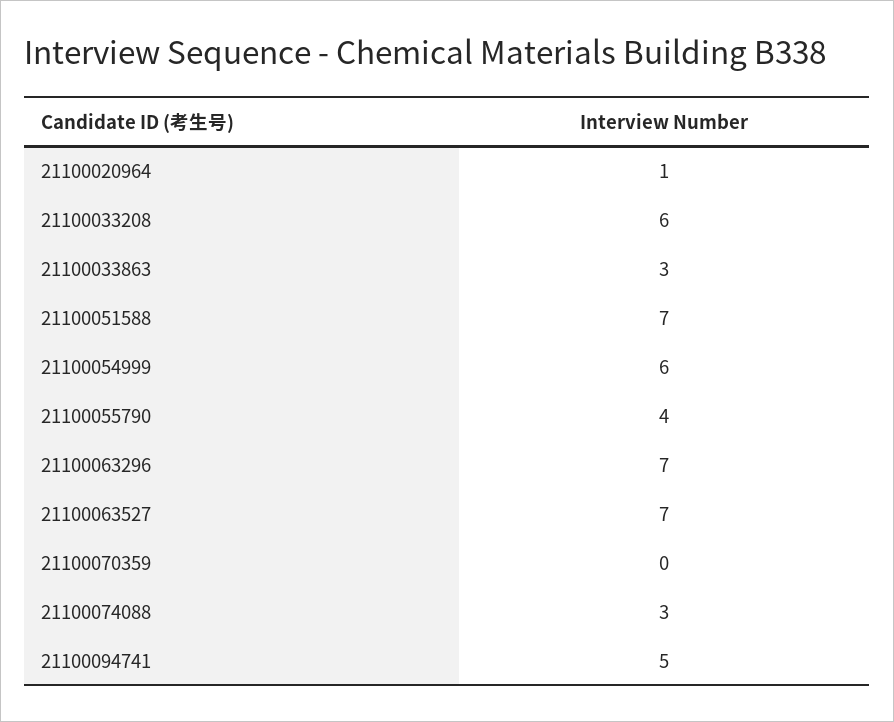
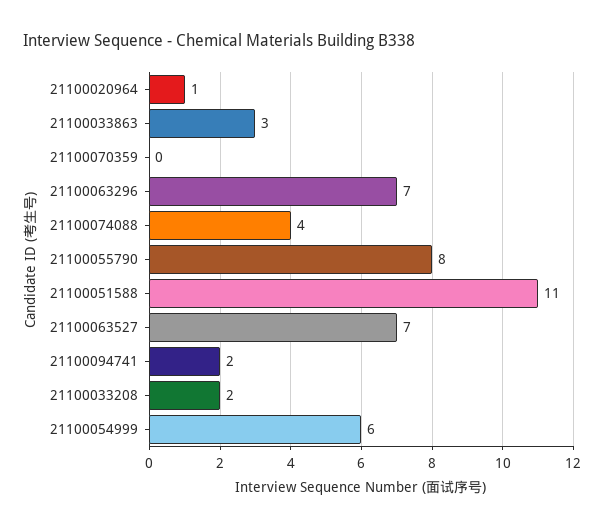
  {
    "21100020964": 1,
-   "21100033208": 6,
+   "21100033208": 2,
    "21100033863": 3,
-   "21100051588": 7,
+   "21100051588": 11,
    "21100054999": 6,
-   "21100055790": 4,
+   "21100055790": 8,
    "21100063296": 7,
    "21100063527": 7,
    "21100070359": 0,
-   "21100074088": 3,
+   "21100074088": 4,
-   "21100094741": 5
+   "21100094741": 2
  }

